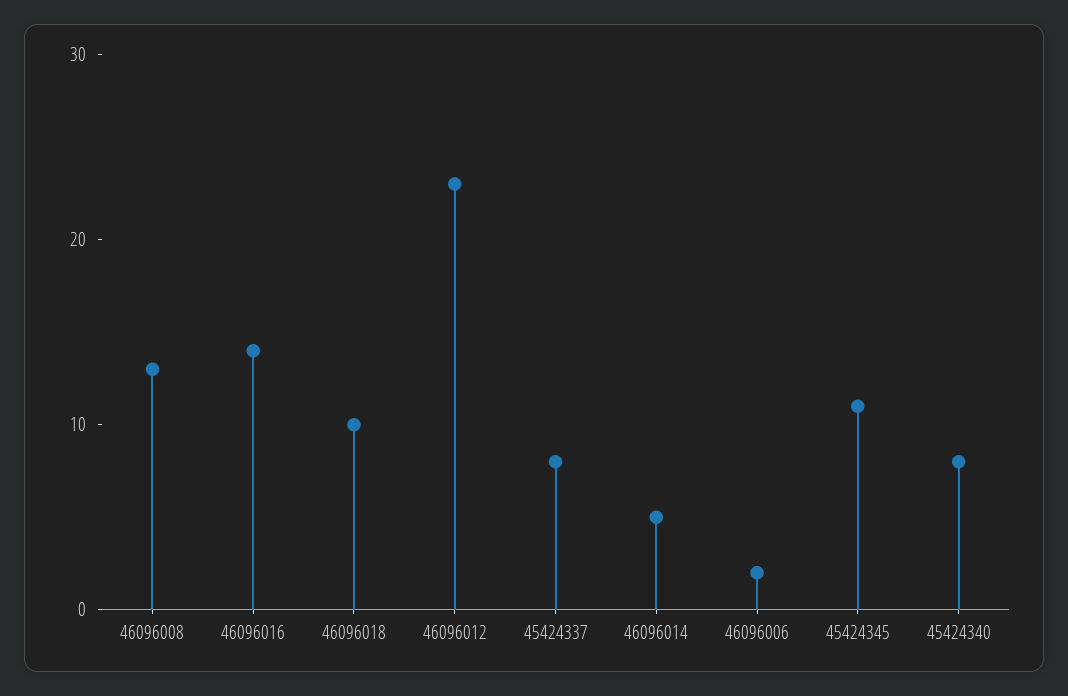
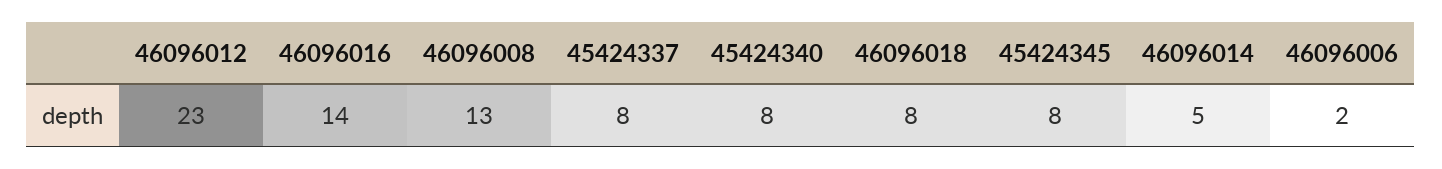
  {
    "46096008": 13,
    "46096016": 14,
-   "46096018": 10,
+   "46096018": 8,
    "46096012": 23,
    "45424337": 8,
    "46096014": 5,
    "46096006": 2,
-   "45424345": 11,
+   "45424345": 8,
    "45424340": 8
  }

